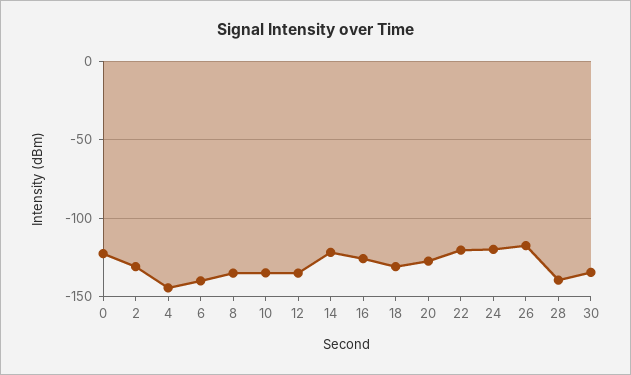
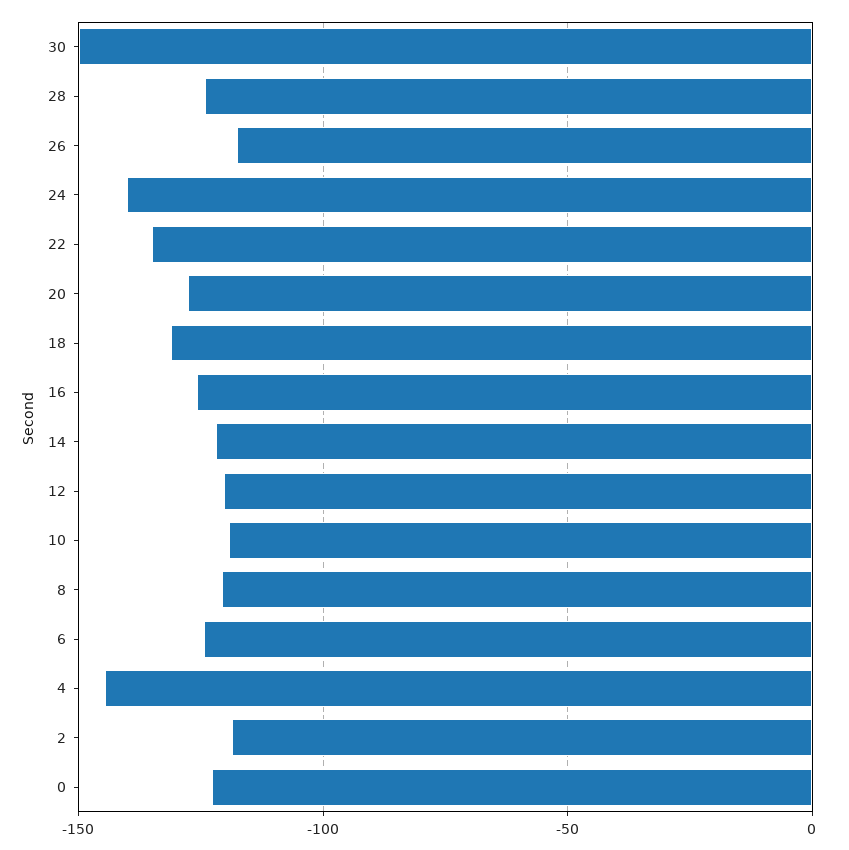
  {
    "0": -125,
-   "2": -130,
+   "2": -120,
    "4": -145,
-   "6": -140,
+   "6": -125,
-   "8": -135,
+   "8": -120,
-   "10": -135,
+   "10": -120,
-   "12": -135,
+   "12": -120,
    "14": -120,
    "16": -125,
    "18": -130,
    "20": -130,
-   "22": -120,
+   "22": -135,
-   "24": -120,
+   "24": -140,
    "26": -120,
-   "28": -140,
+   "28": -125,
-   "30": -135
+   "30": -150
  }

